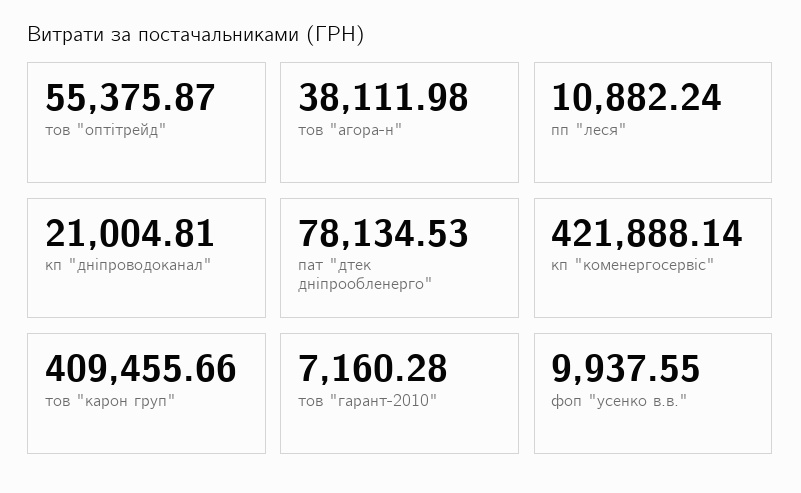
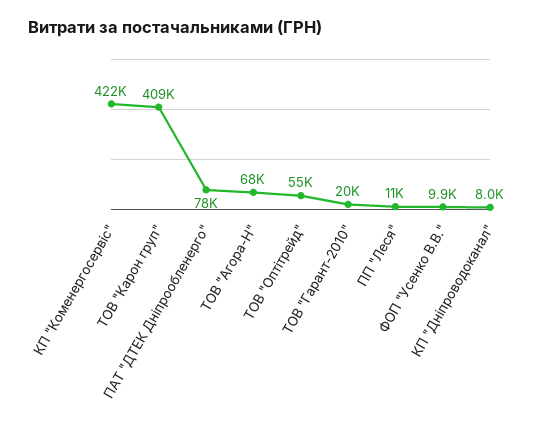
  {
    "тов \"оптітрейд\"": 55375.87,
-   "тов \"агора-н\"": 38111.98,
+   "тов \"агора-н\"": 68000,
    "пп \"леся\"": 10882.24,
-   "кп \"дніпроводоканал\"": 21004.81,
+   "кп \"дніпроводоканал\"": 8000,
    "пат \"дтек дніпрообленерго\"": 78134.53,
    "кп \"коменергосервіс\"": 421888.14,
    "тов \"карон груп\"": 409455.66,
-   "тов \"гарант-2010\"": 7160.28,
+   "тов \"гарант-2010\"": 20000,
    "фоп \"усенко в.в.\"": 9937.55
  }

